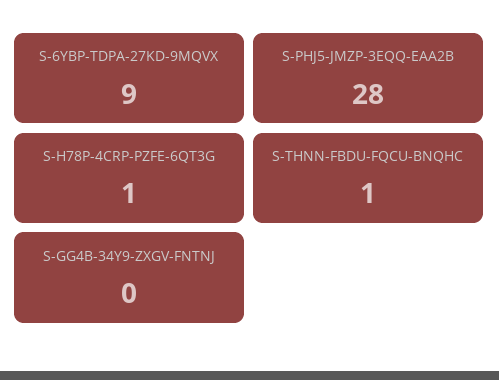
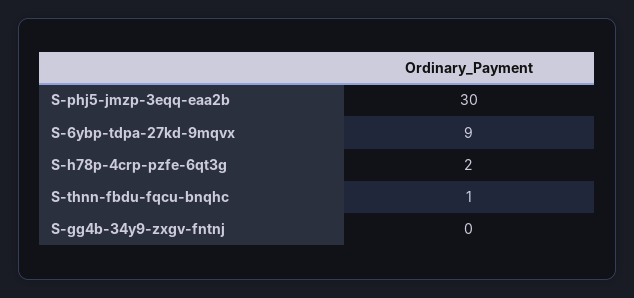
  {
    "S-6YBP-TDPA-27KD-9MQVX": 9,
-   "S-PHJ5-JMZP-3EQQ-EAA2B": 28,
+   "S-PHJ5-JMZP-3EQQ-EAA2B": 30,
-   "S-H78P-4CRP-PZFE-6QT3G": 1,
+   "S-H78P-4CRP-PZFE-6QT3G": 2,
    "S-THNN-FBDU-FQCU-BNQHC": 1,
    "S-GG4B-34Y9-ZXGV-FNTNJ": 0
  }

